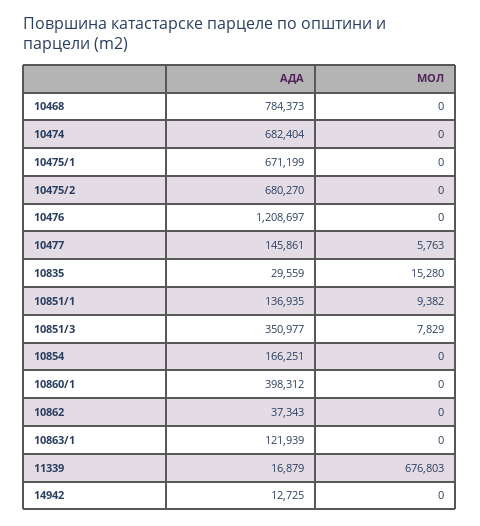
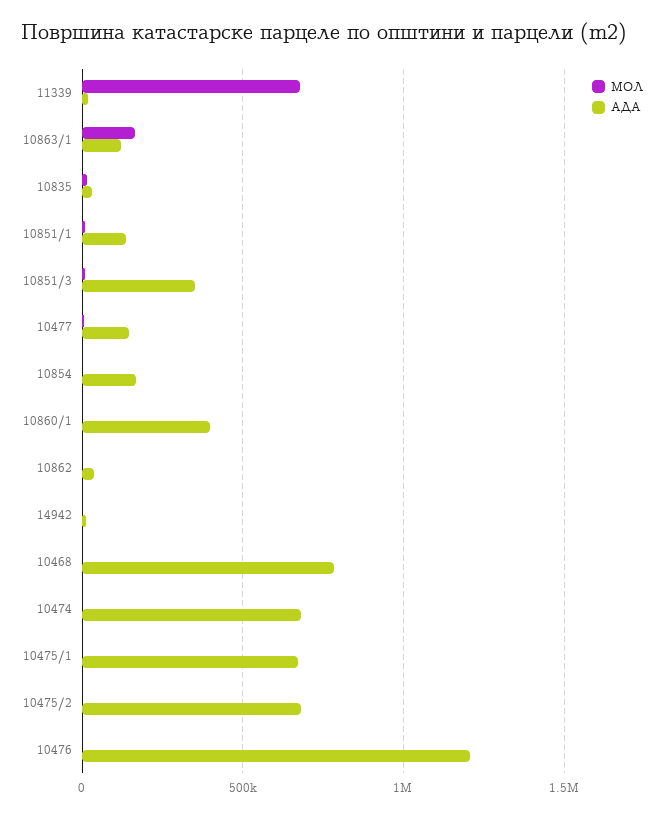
  {
    "АДА": {
      "10468": 784373,
      "10474": 682404,
      "10475/1": 671199,
      "10475/2": 680270,
      "10476": 1208697,
      "10477": 145861,
      "10835": 29559,
      "10851/1": 136935,
      "10851/3": 350977,
      "10854": 166251,
      "10860/1": 398312,
      "10862": 37343,
      "10863/1": 121939,
      "11339": 16879,
      "14942": 12725
    },
    "МОЛ": {
      "10468": 0,
      "10474": 0,
      "10475/1": 0,
      "10475/2": 0,
      "10476": 0,
      "10477": 5763,
      "10835": 15280,
      "10851/1": 9382,
      "10851/3": 7829,
      "10854": 0,
      "10860/1": 0,
      "10862": 0,
-     "10863/1": 0,
+     "10863/1": 150000,
      "11339": 676803,
      "14942": 0
    }
  }

